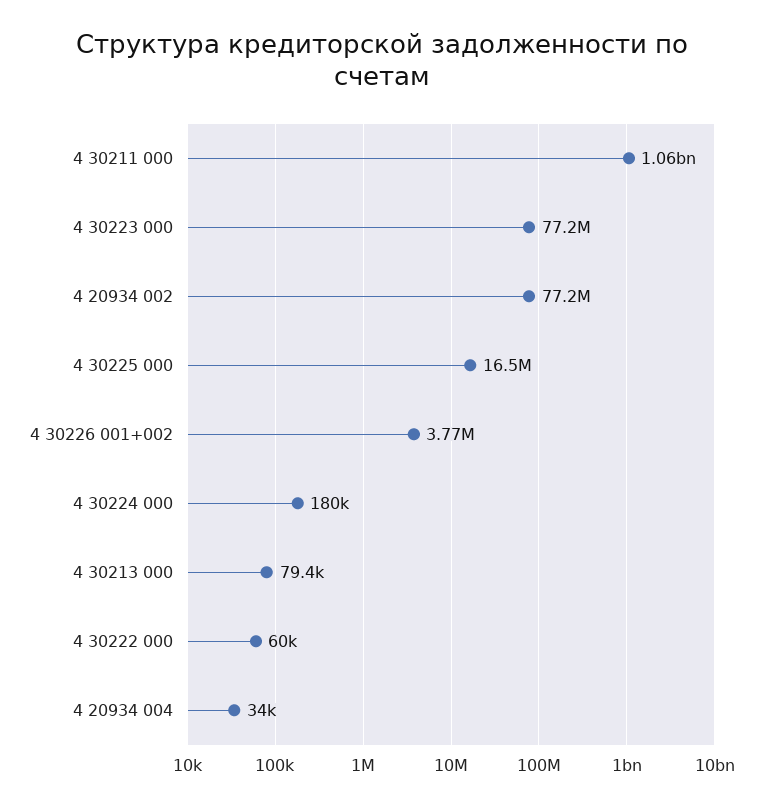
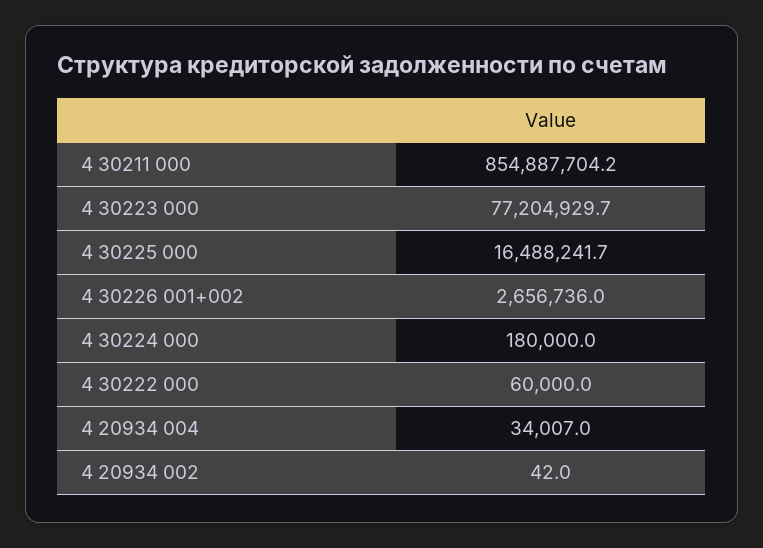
  {
-   "4 30211 000": 1060000000,
+   "4 30211 000": 854887704.2,
    "4 30223 000": 77204929.7,
-   "4 20934 002": 77200000,
+   "4 20934 002": 42,
    "4 30225 000": 16488241.7,
-   "4 30226 001+002": 3770000,
+   "4 30226 001+002": 2656736,
    "4 30224 000": 180000,
-   "4 30213 000": 79400,
    "4 30222 000": 60000,
    "4 20934 004": 34007
  }

